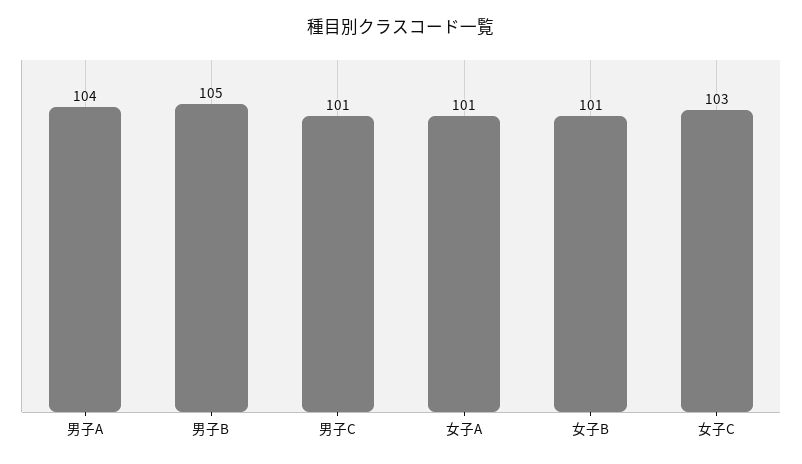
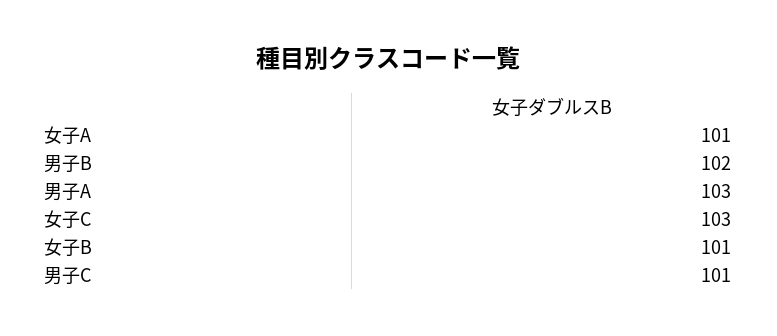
  {
-   "男子A": 104,
+   "男子A": 103,
-   "男子B": 105,
+   "男子B": 102,
    "男子C": 101,
    "女子A": 101,
    "女子B": 101,
    "女子C": 103
  }

